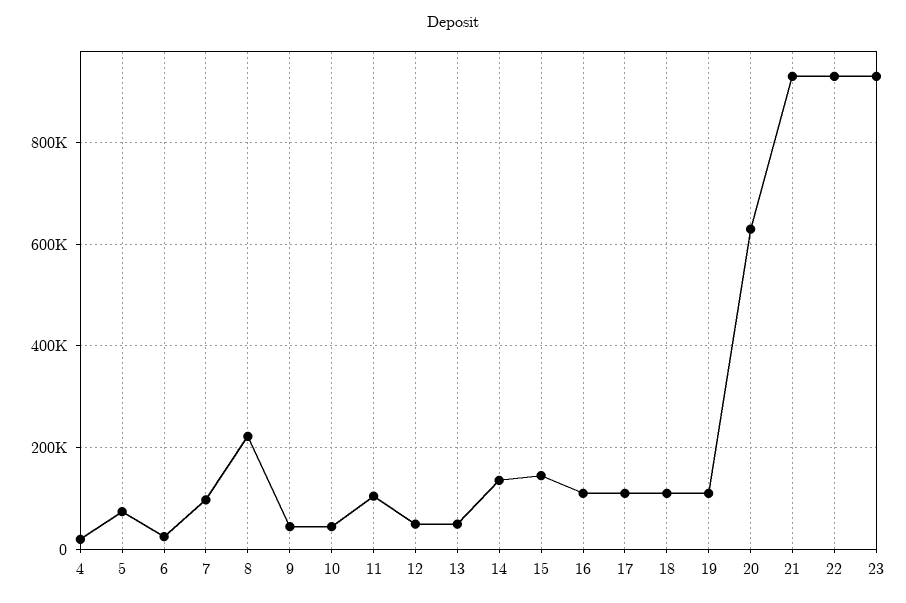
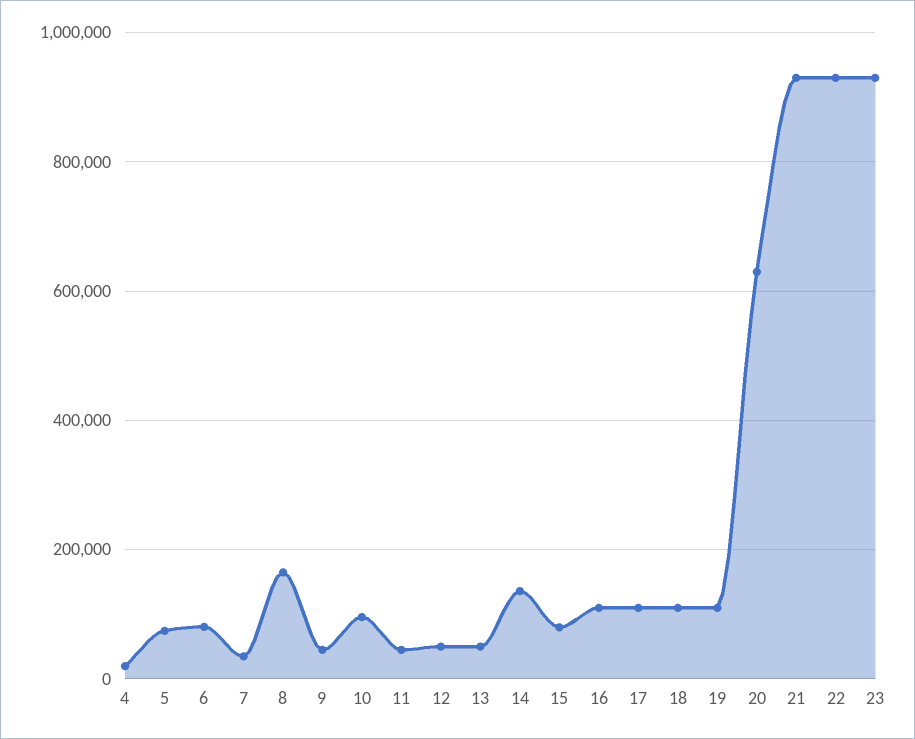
  {
    "4": 20000,
    "5": 80000,
-   "6": 20000,
+   "6": 80000,
-   "7": 100000,
+   "7": 40000,
-   "8": 220000,
+   "8": 160000,
    "9": 40000,
-   "10": 40000,
+   "10": 100000,
-   "11": 100000,
+   "11": 40000,
    "12": 40000,
    "13": 40000,
    "14": 140000,
-   "15": 140000,
+   "15": 80000,
    "16": 100000,
    "17": 100000,
    "18": 100000,
    "19": 100000,
    "20": 620000,
    "21": 920000,
    "22": 920000,
    "23": 920000
  }

